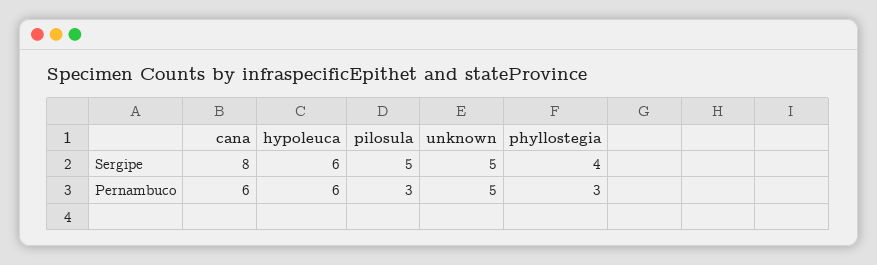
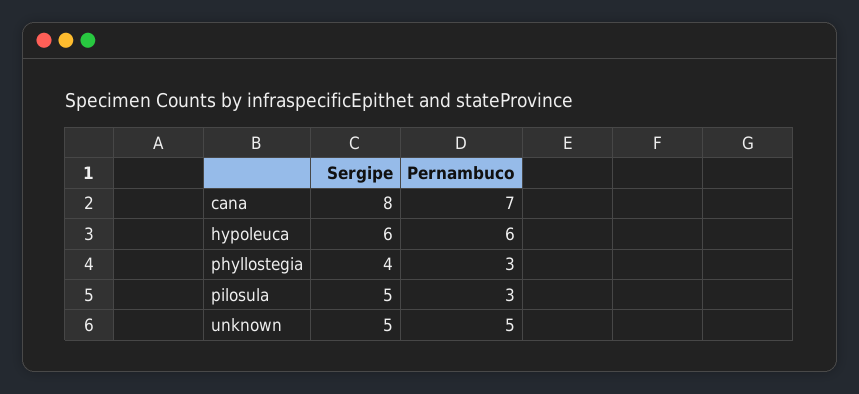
  {
    "cana": {
      "Sergipe": 8,
-     "Pernambuco": 6
+     "Pernambuco": 7
    },
    "hypoleuca": {
      "Sergipe": 6,
      "Pernambuco": 6
    },
    "pilosula": {
      "Sergipe": 5,
      "Pernambuco": 3
    },
    "unknown": {
      "Sergipe": 5,
      "Pernambuco": 5
    },
    "phyllostegia": {
      "Sergipe": 4,
      "Pernambuco": 3
    }
  }

